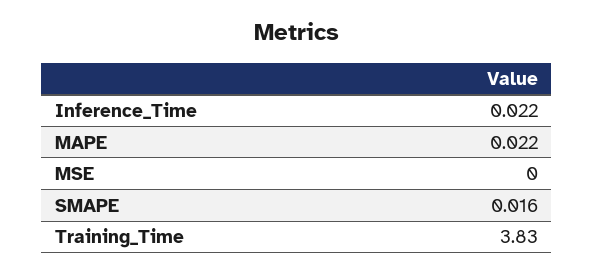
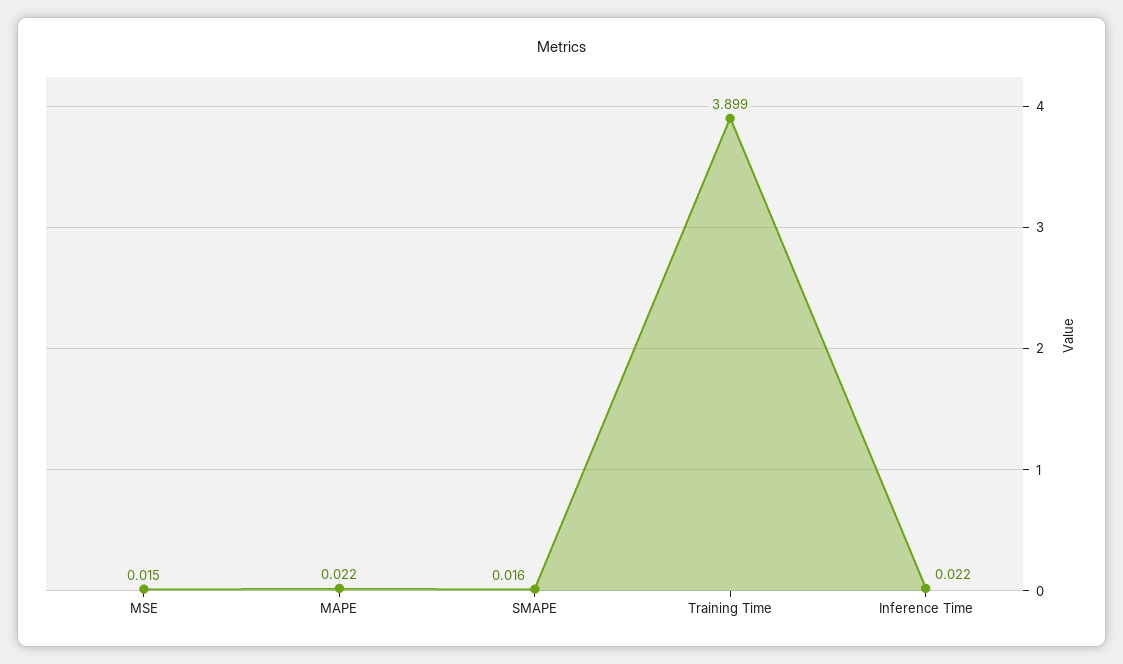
  {
    "Inference_Time": 0.022,
    "MAPE": 0.022,
-   "MSE": 0,
+   "MSE": 0.015,
    "SMAPE": 0.016,
-   "Training_Time": 3.83
+   "Training_Time": 3.899
  }

